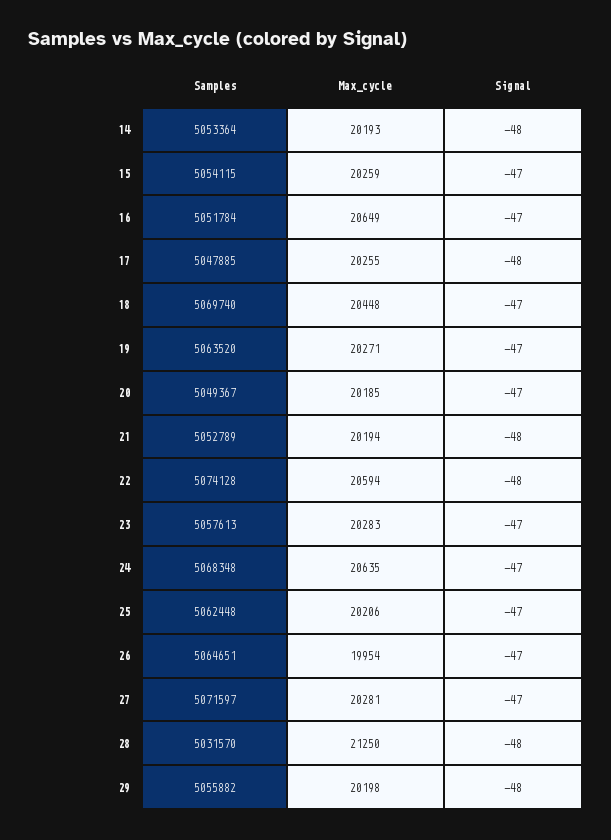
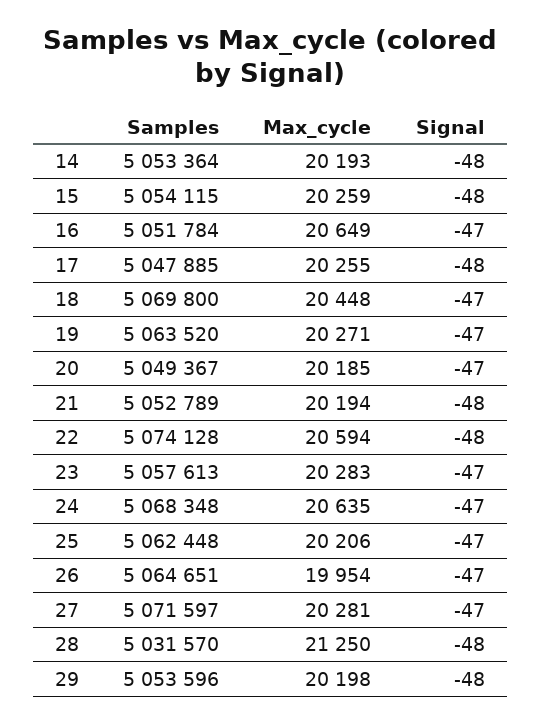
  {
    "Samples": {
      "14": 5053364,
      "15": 5054115,
      "16": 5051784,
      "17": 5047885,
-     "18": 5069740,
+     "18": 5069800,
      "19": 5063520,
      "20": 5049367,
      "21": 5052789,
      "22": 5074128,
      "23": 5057613,
      "24": 5068348,
      "25": 5062448,
      "26": 5064651,
      "27": 5071597,
      "28": 5031570,
-     "29": 5055882
+     "29": 5053596
    },
    "Max_cycle": {
      "14": 20193,
      "15": 20259,
      "16": 20649,
      "17": 20255,
      "18": 20448,
      "19": 20271,
      "20": 20185,
      "21": 20194,
      "22": 20594,
      "23": 20283,
      "24": 20635,
      "25": 20206,
      "26": 19954,
      "27": 20281,
      "28": 21250,
      "29": 20198
    },
    "Signal": {
      "14": -48,
-     "15": -47,
+     "15": -48,
      "16": -47,
      "17": -48,
      "18": -47,
      "19": -47,
      "20": -47,
      "21": -48,
      "22": -48,
      "23": -47,
      "24": -47,
      "25": -47,
      "26": -47,
      "27": -47,
      "28": -48,
      "29": -48
    }
  }

